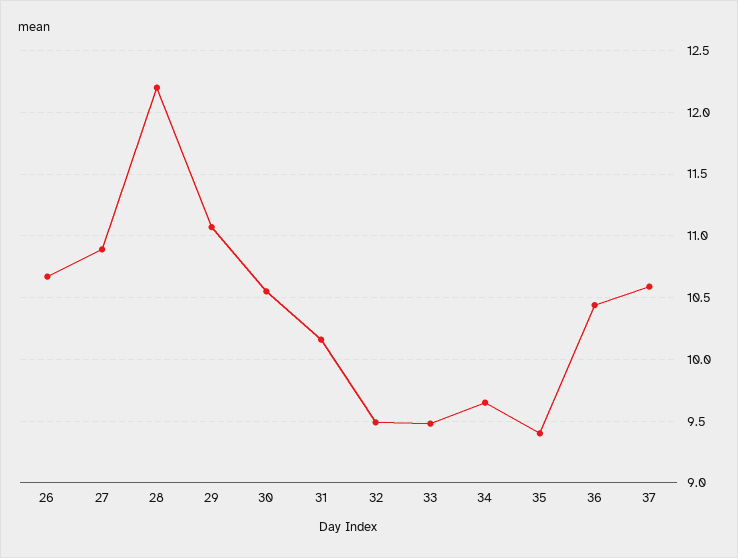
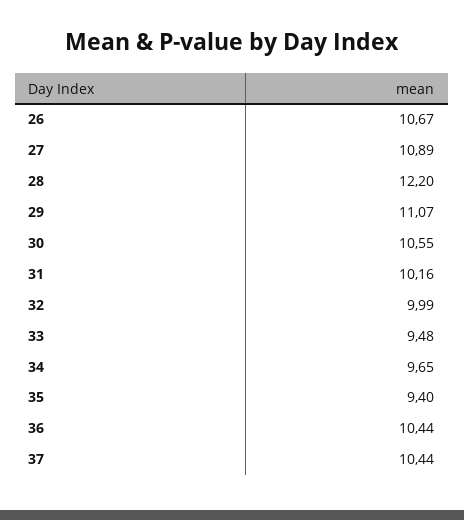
  {
    "26": 10.67,
    "27": 10.89,
    "28": 12.2,
    "29": 11.07,
    "30": 10.55,
    "31": 10.16,
-   "32": 9.5,
+   "32": 9.99,
    "33": 9.48,
    "34": 9.65,
    "35": 9.4,
    "36": 10.44,
-   "37": 10.6
+   "37": 10.44
  }

